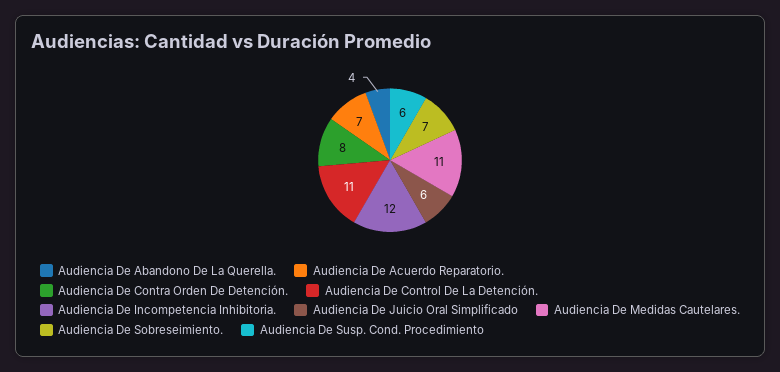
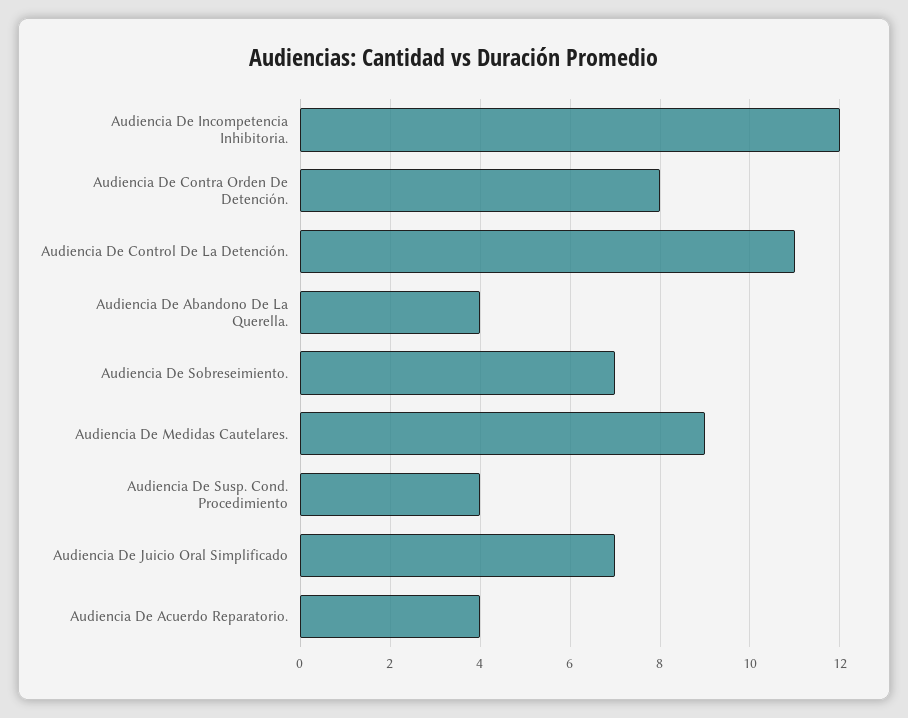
  {
    "Audiencia De Abandono De La Querella.": 4,
-   "Audiencia De Acuerdo Reparatorio.": 7,
+   "Audiencia De Acuerdo Reparatorio.": 4,
    "Audiencia De Contra Orden De Detención.": 8,
    "Audiencia De Control De La Detención.": 11,
    "Audiencia De Incompetencia Inhibitoria.": 12,
-   "Audiencia De Juicio Oral Simplificado": 6,
+   "Audiencia De Juicio Oral Simplificado": 7,
-   "Audiencia De Medidas Cautelares.": 11,
+   "Audiencia De Medidas Cautelares.": 9,
    "Audiencia De Sobreseimiento.": 7,
-   "Audiencia De Susp. Cond. Procedimiento": 6
+   "Audiencia De Susp. Cond. Procedimiento": 4
  }

